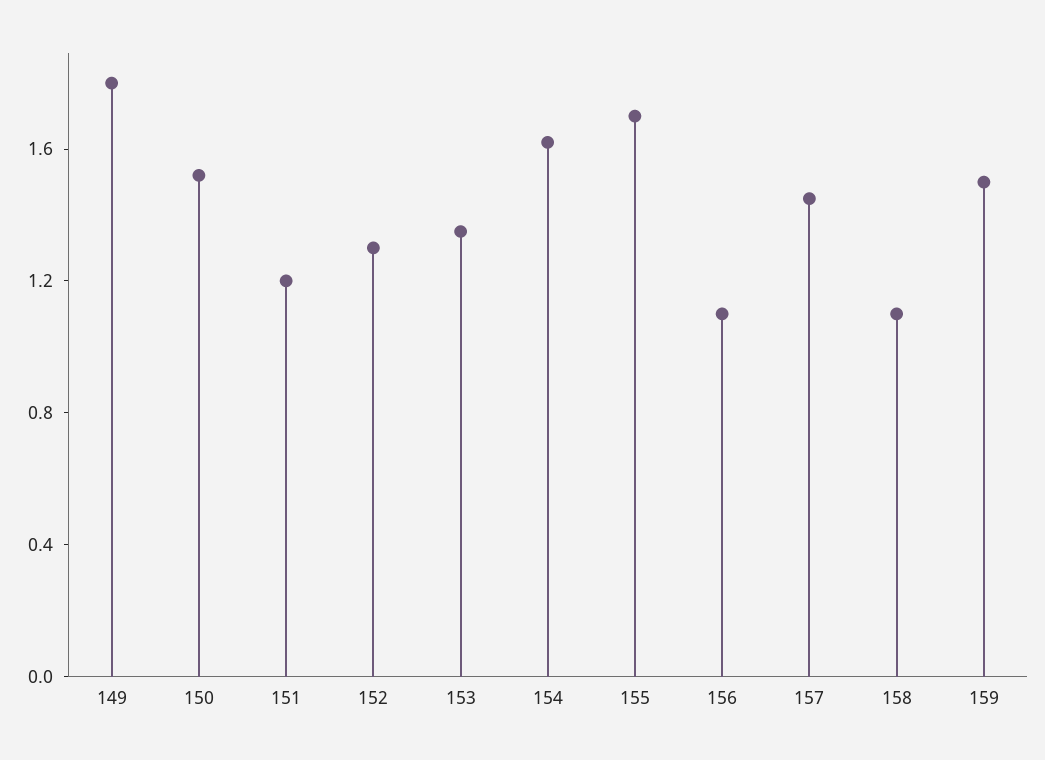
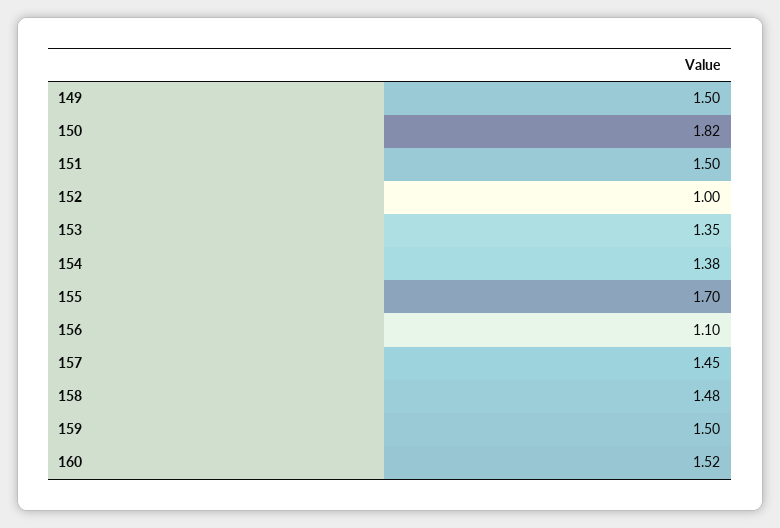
  {
-   "149": 1.8,
+   "149": 1.5,
-   "150": 1.5,
+   "150": 1.82,
-   "151": 1.2,
+   "151": 1.5,
-   "152": 1.3,
+   "152": 1,
    "153": 1.35,
-   "154": 1.6,
+   "154": 1.38,
    "155": 1.7,
    "156": 1.1,
    "157": 1.45,
-   "158": 1.1,
+   "158": 1.48,
-   "159": 1.5
+   "159": 1.5,
+   "160": 1.52
  }

